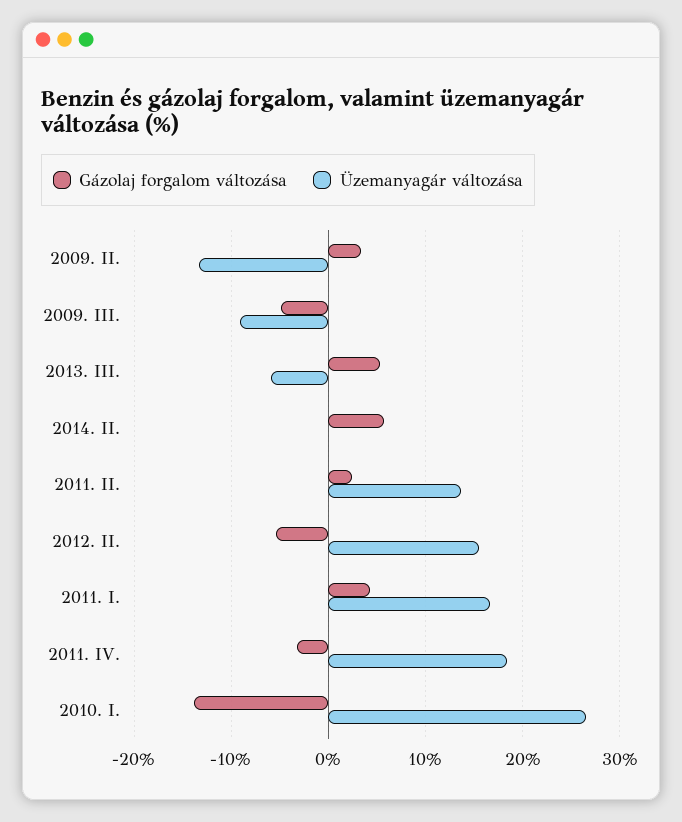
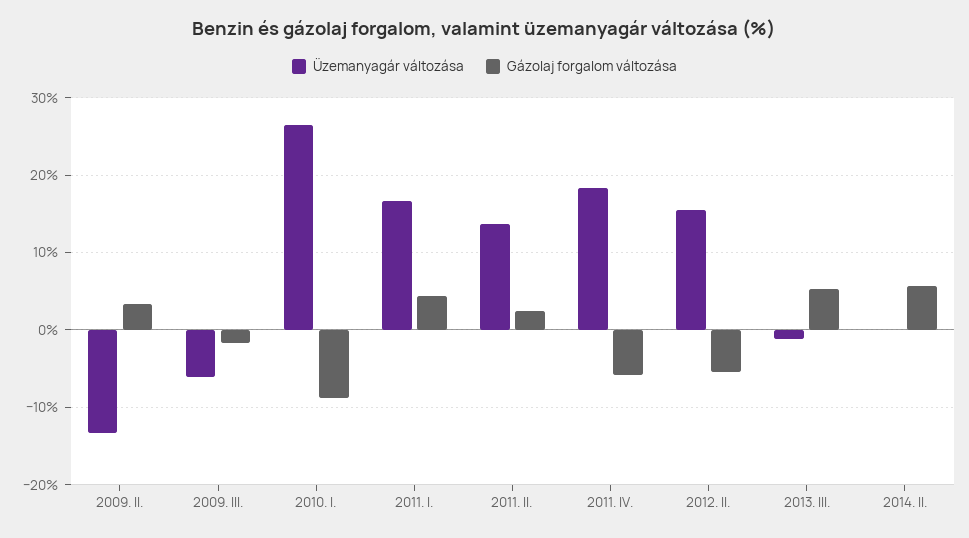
  {
    "Gázolaj forgalom változása": {
      "2009. II.": 3,
-     "2009. III.": -5,
+     "2009. III.": -2,
      "2013. III.": 5,
      "2014. II.": 6,
      "2011. II.": 2,
      "2012. II.": -5,
      "2011. I.": 4,
-     "2011. IV.": -3,
+     "2011. IV.": -6,
-     "2010. I.": -14
+     "2010. I.": -9
    },
    "Üzemanyagár változása": {
      "2009. II.": -13,
-     "2009. III.": -9,
+     "2009. III.": -6,
-     "2013. III.": -6,
+     "2013. III.": -1,
      "2014. II.": 0,
      "2011. II.": 14,
      "2012. II.": 16,
      "2011. I.": 17,
      "2011. IV.": 18,
      "2010. I.": 27
    }
  }

